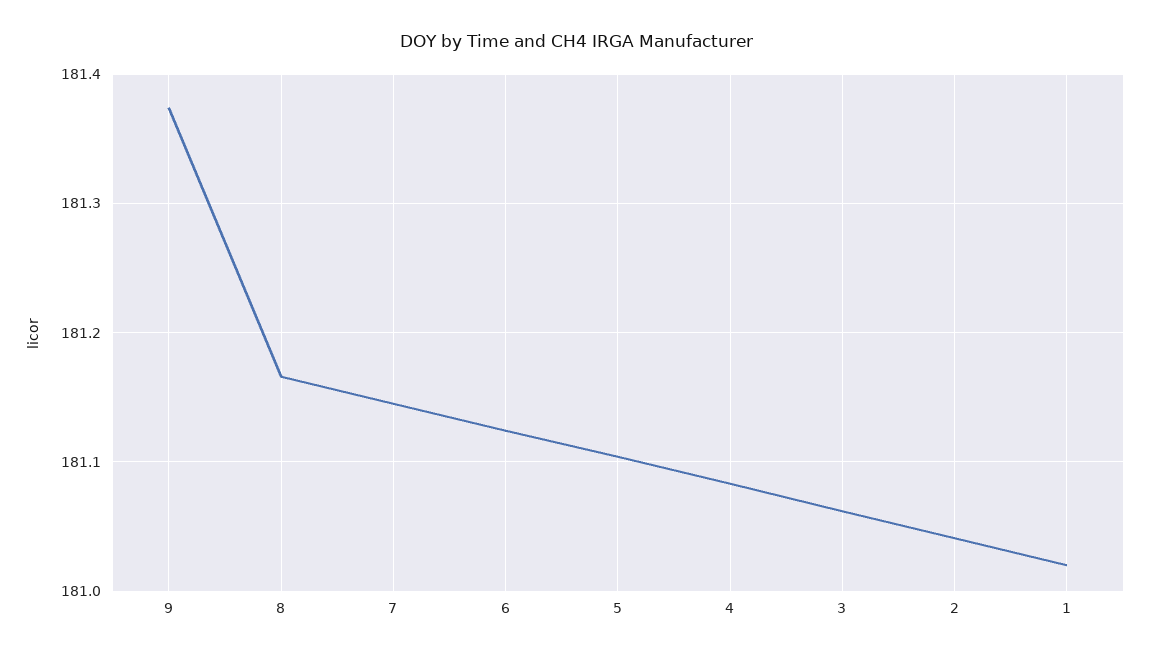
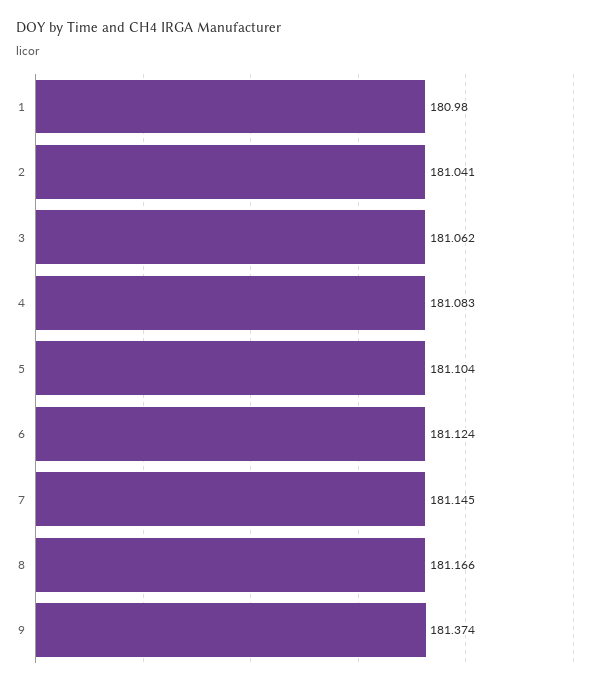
  {
    "9": 181.374,
    "8": 181.166,
    "7": 181.145,
    "6": 181.124,
    "5": 181.104,
    "4": 181.083,
    "3": 181.062,
    "2": 181.041,
-   "1": 181.02
+   "1": 180.98
  }

